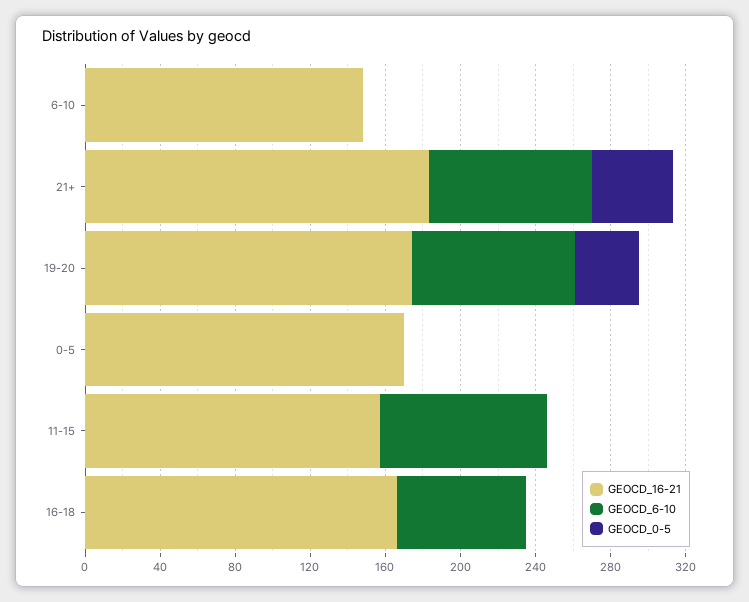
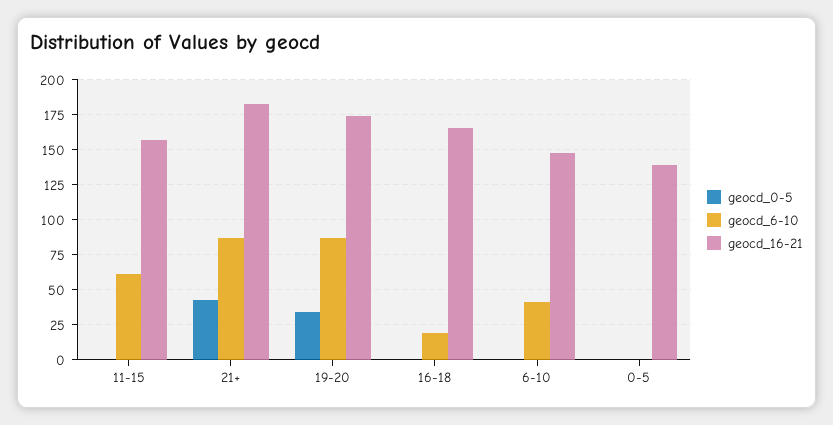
  {
    "GEOCD_16-21": {
      "6-10": 150,
      "21+": 185,
      "19-20": 175,
-     "0-5": 170,
+     "0-5": 140,
      "11-15": 155,
      "16-18": 165
    },
    "GEOCD_6-10": {
-     "6-10": 0,
+     "6-10": 40,
      "21+": 85,
      "19-20": 85,
      "0-5": 0,
-     "11-15": 90,
+     "11-15": 60,
-     "16-18": 70
+     "16-18": 20
    },
    "GEOCD_0-5": {
      "6-10": 0,
      "21+": 45,
      "19-20": 35,
      "0-5": 0,
      "11-15": 0,
      "16-18": 0
    }
  }

